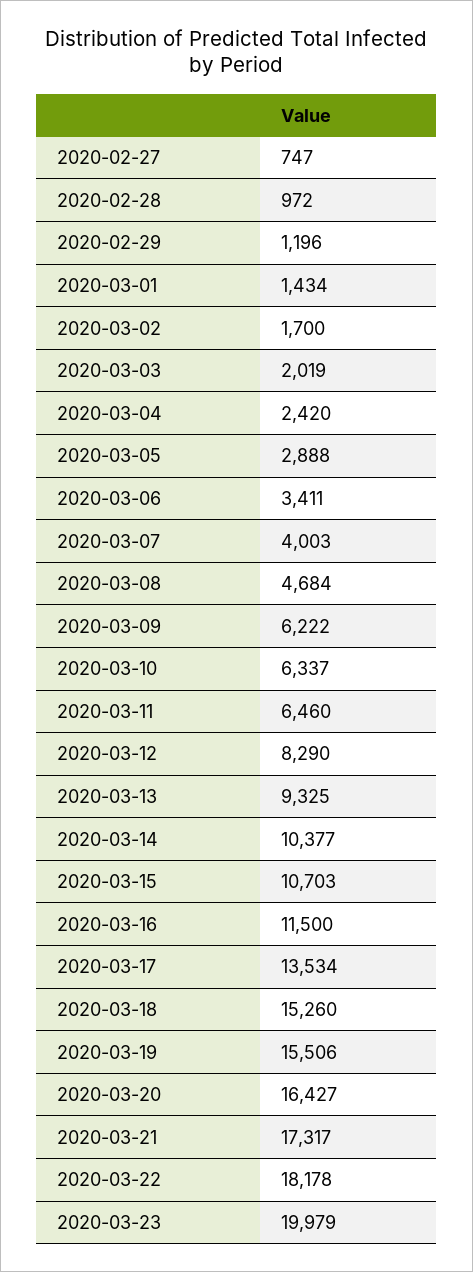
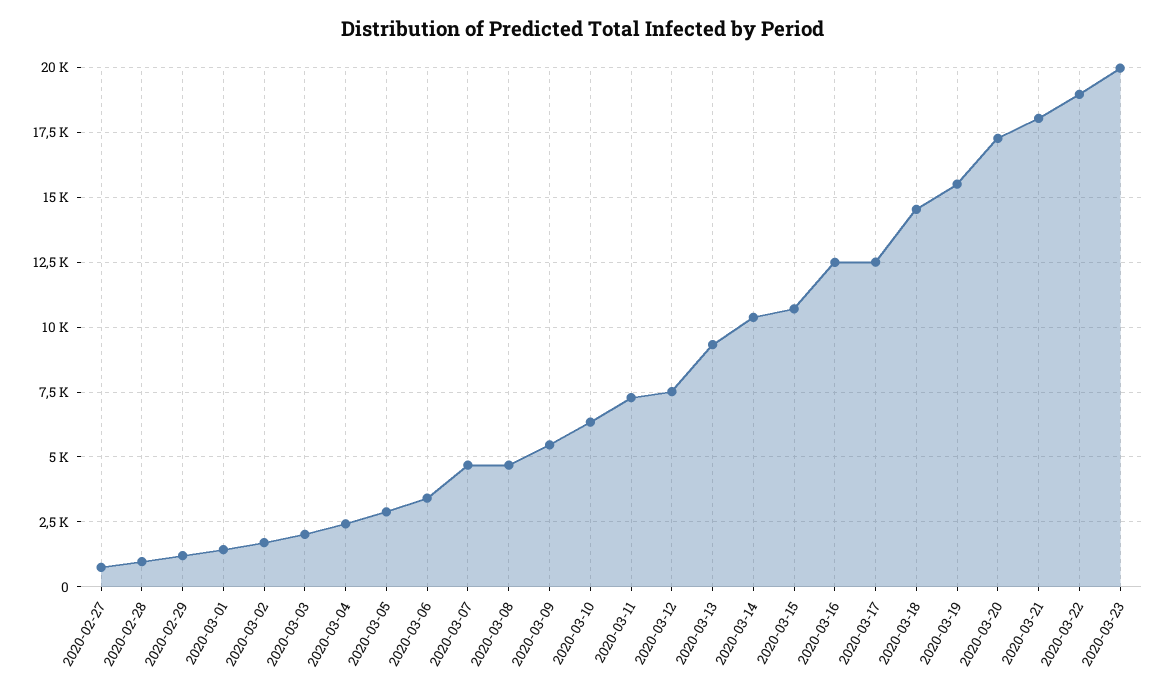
  {
    "2020-02-27": 747,
    "2020-02-28": 972,
    "2020-02-29": 1196,
    "2020-03-01": 1434,
    "2020-03-02": 1700,
    "2020-03-03": 2019,
    "2020-03-04": 2420,
    "2020-03-05": 2888,
    "2020-03-06": 3411,
-   "2020-03-07": 4003,
+   "2020-03-07": 4750,
    "2020-03-08": 4684,
-   "2020-03-09": 6222,
+   "2020-03-09": 5500,
    "2020-03-10": 6337,
-   "2020-03-11": 6460,
+   "2020-03-11": 7250,
-   "2020-03-12": 8290,
+   "2020-03-12": 7500,
    "2020-03-13": 9325,
    "2020-03-14": 10377,
    "2020-03-15": 10703,
-   "2020-03-16": 11500,
+   "2020-03-16": 12500,
-   "2020-03-17": 13534,
+   "2020-03-17": 12500,
-   "2020-03-18": 15260,
+   "2020-03-18": 14500,
    "2020-03-19": 15506,
-   "2020-03-20": 16427,
+   "2020-03-20": 17250,
-   "2020-03-21": 17317,
+   "2020-03-21": 18000,
-   "2020-03-22": 18178,
+   "2020-03-22": 19000,
    "2020-03-23": 19979
  }

